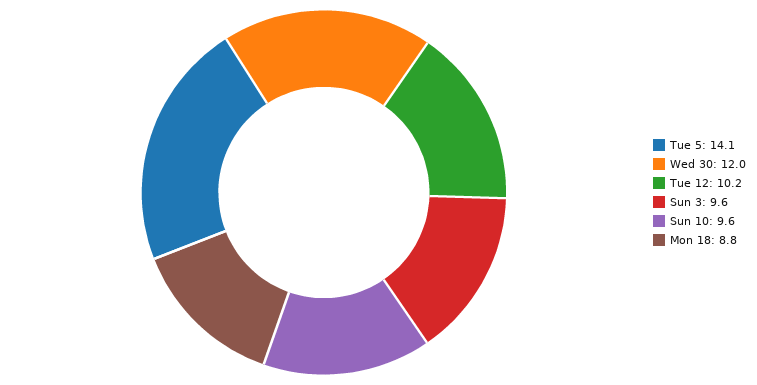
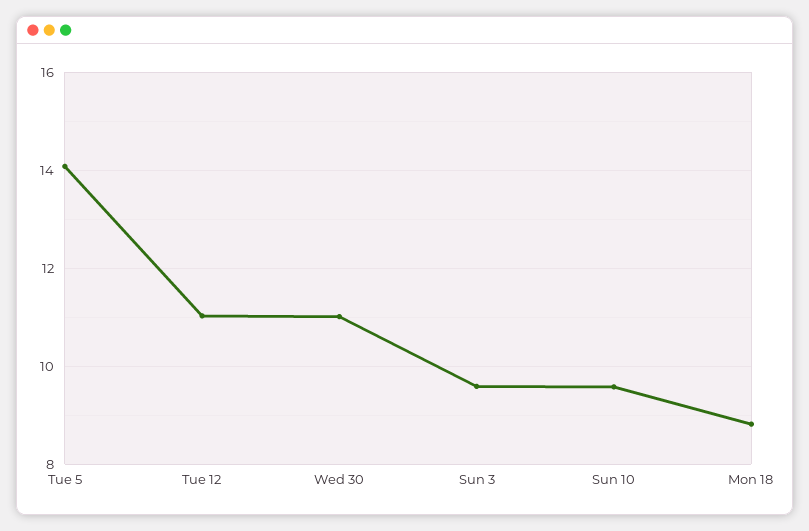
  {
    "Tue 5": 14.1,
-   "Wed 30": 12,
+   "Wed 30": 11,
-   "Tue 12": 10.2,
+   "Tue 12": 11,
    "Sun 3": 9.6,
    "Sun 10": 9.6,
    "Mon 18": 8.8
  }

